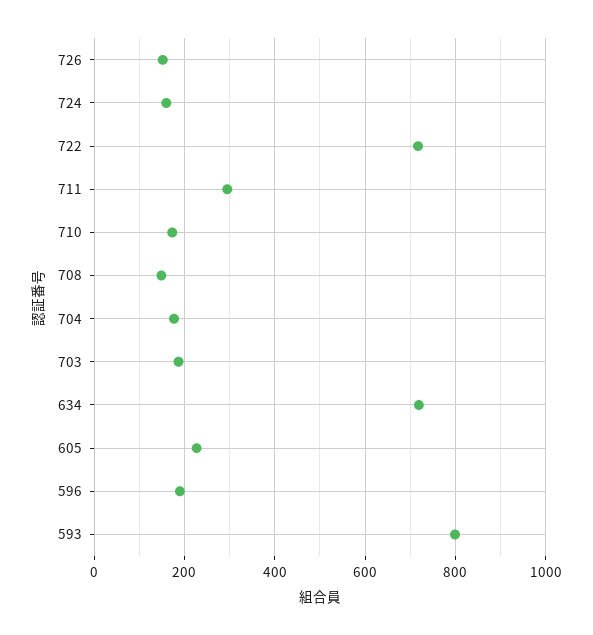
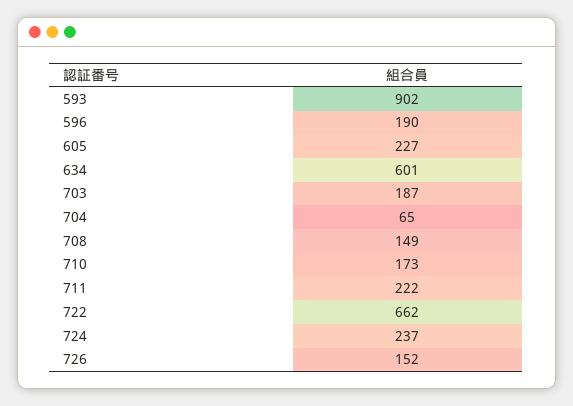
  {
    "726": 152,
-   "724": 160,
+   "724": 237,
-   "722": 720,
+   "722": 662,
-   "711": 300,
+   "711": 222,
    "710": 173,
    "708": 149,
-   "704": 180,
+   "704": 65,
    "703": 187,
-   "634": 720,
+   "634": 601,
    "605": 227,
    "596": 190,
-   "593": 800
+   "593": 902
  }

